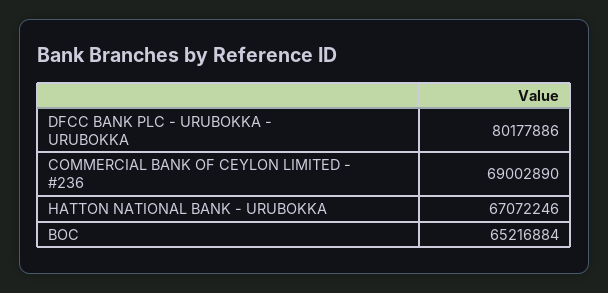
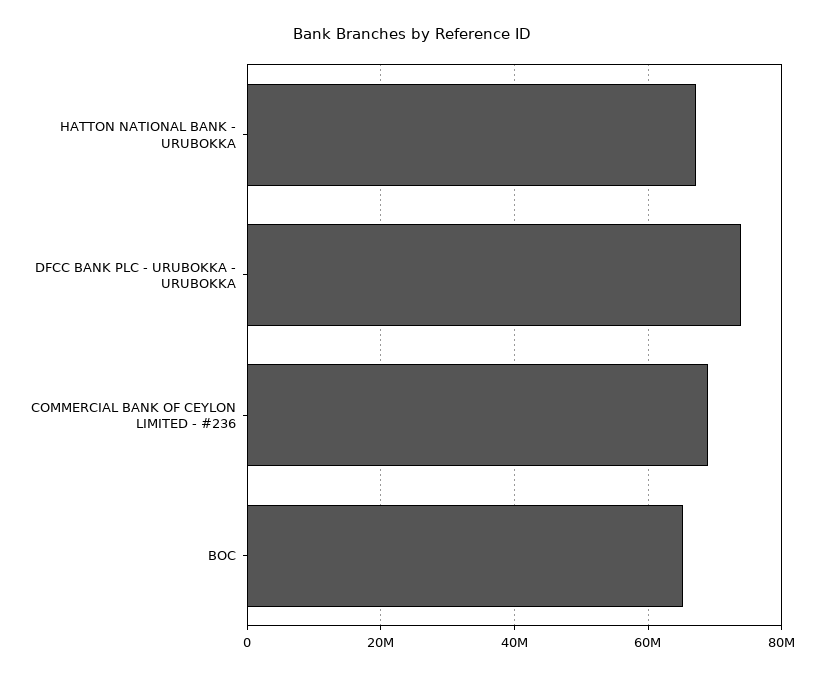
  {
-   "DFCC BANK PLC - URUBOKKA - URUBOKKA": 80177886,
+   "DFCC BANK PLC - URUBOKKA - URUBOKKA": 74000000,
    "COMMERCIAL BANK OF CEYLON LIMITED - #236": 69002890,
    "HATTON NATIONAL BANK - URUBOKKA": 67072246,
    "BOC": 65216884
  }

